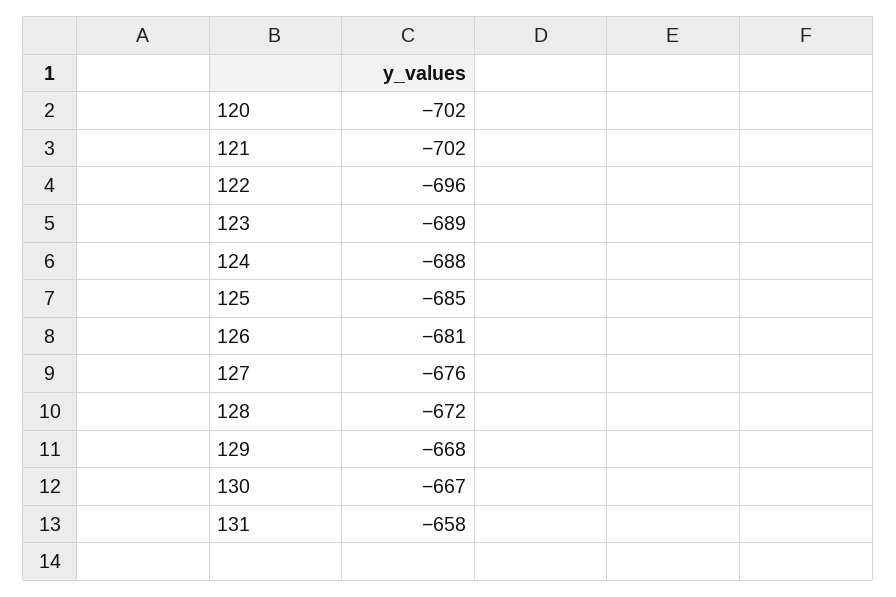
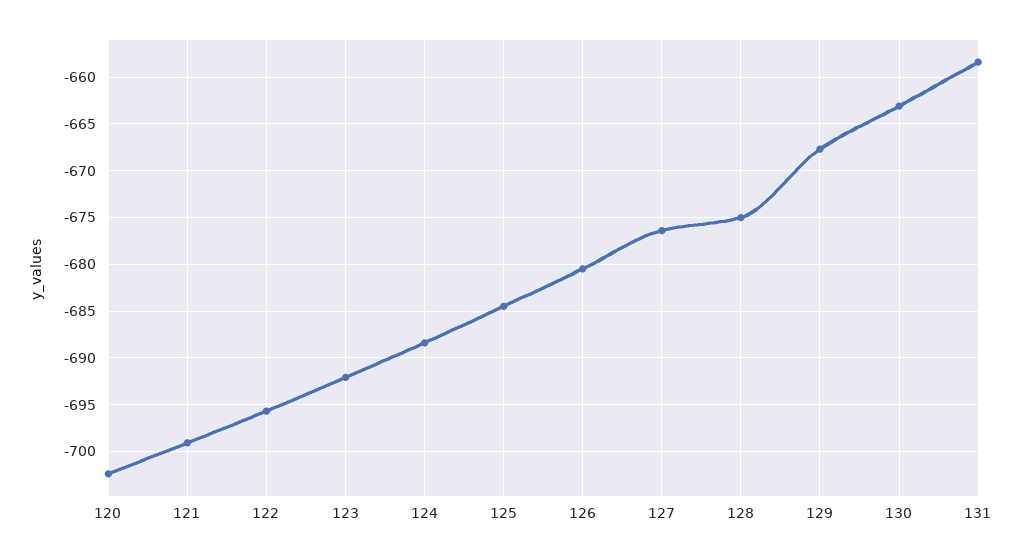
  {
    "120": -702,
-   "121": -702,
+   "121": -699,
    "122": -696,
-   "123": -689,
+   "123": -692,
    "124": -688,
    "125": -685,
    "126": -681,
    "127": -676,
-   "128": -672,
+   "128": -675,
    "129": -668,
-   "130": -667,
+   "130": -663,
    "131": -658
  }

